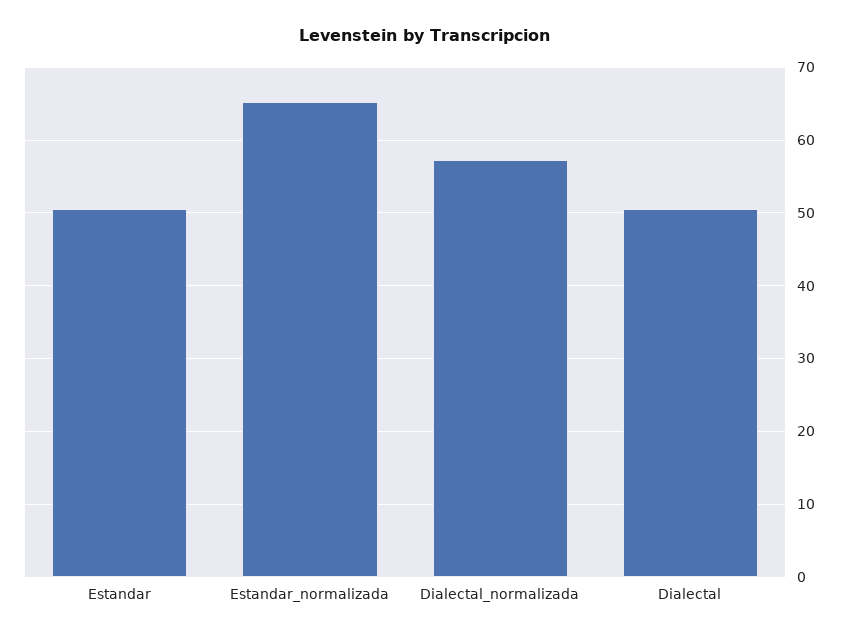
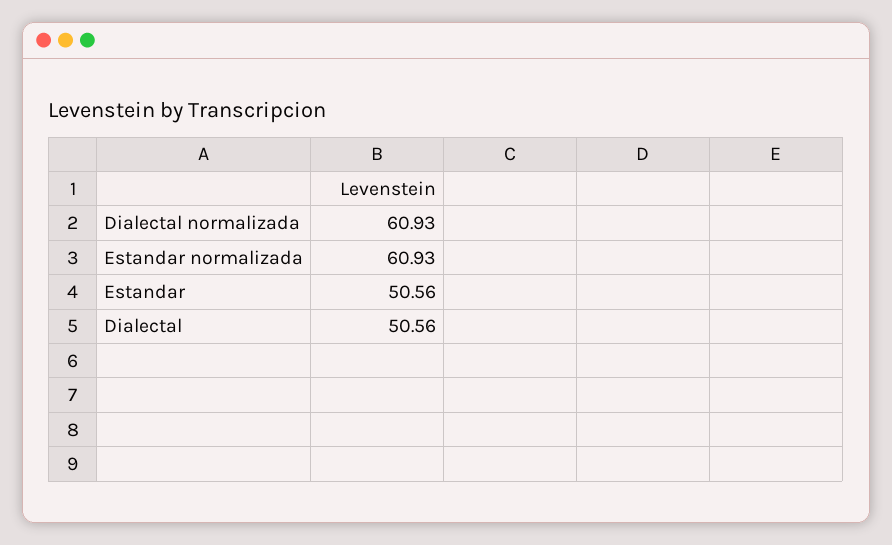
  {
    "Estandar": 50.56,
-   "Estandar_normalizada": 65,
+   "Estandar_normalizada": 60.93,
-   "Dialectal_normalizada": 57,
+   "Dialectal_normalizada": 60.93,
    "Dialectal": 50.56
  }

